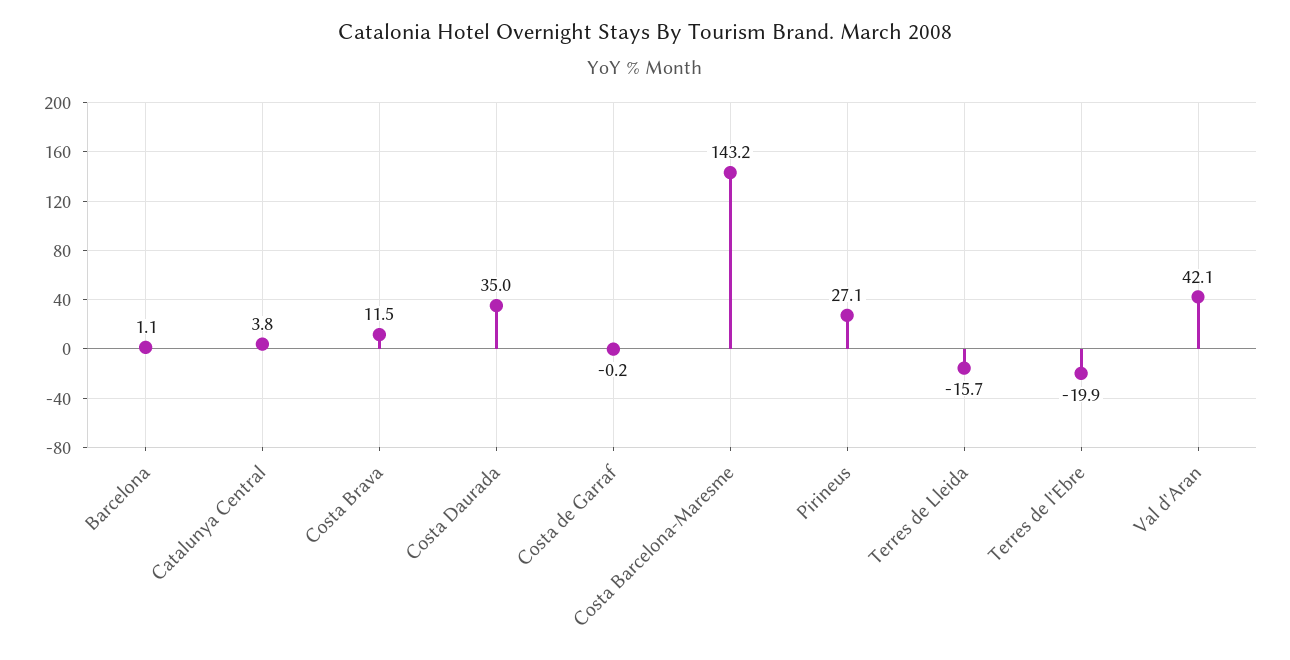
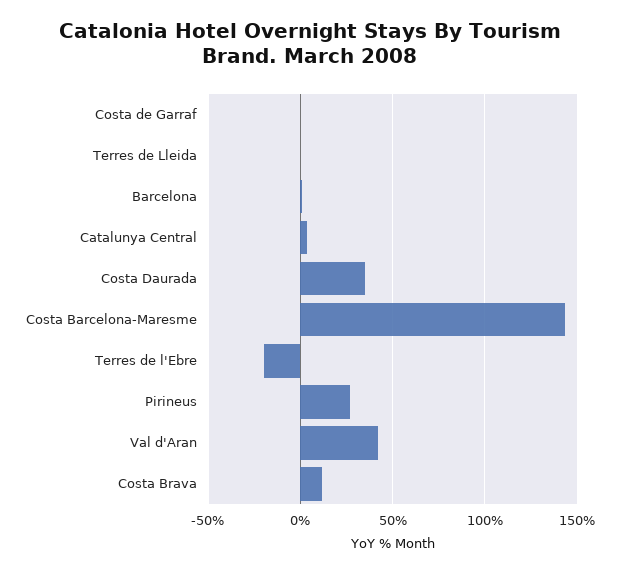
  {
    "Barcelona": 1.1,
    "Catalunya Central": 3.8,
    "Costa Brava": 11.5,
    "Costa Daurada": 35,
    "Costa de Garraf": -0.2,
    "Costa Barcelona-Maresme": 143.2,
    "Pirineus": 27.1,
-   "Terres de Lleida": -15.7,
+   "Terres de Lleida": 0,
    "Terres de l'Ebre": -19.9,
    "Val d'Aran": 42.1
  }

